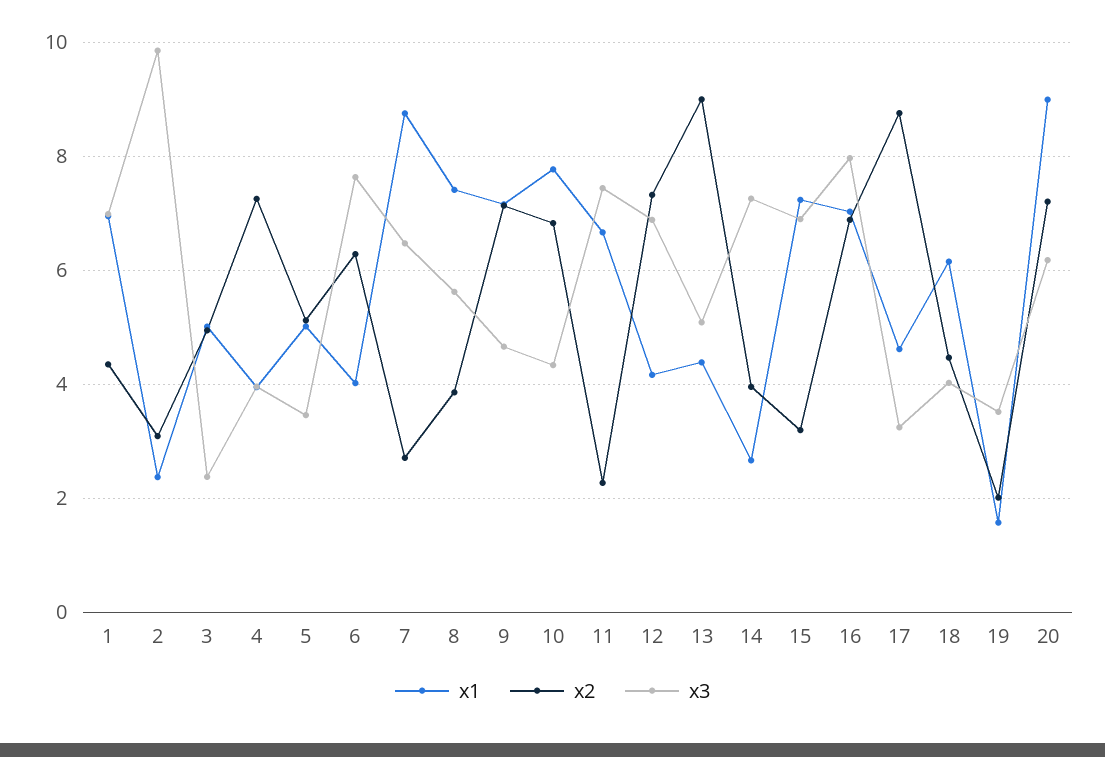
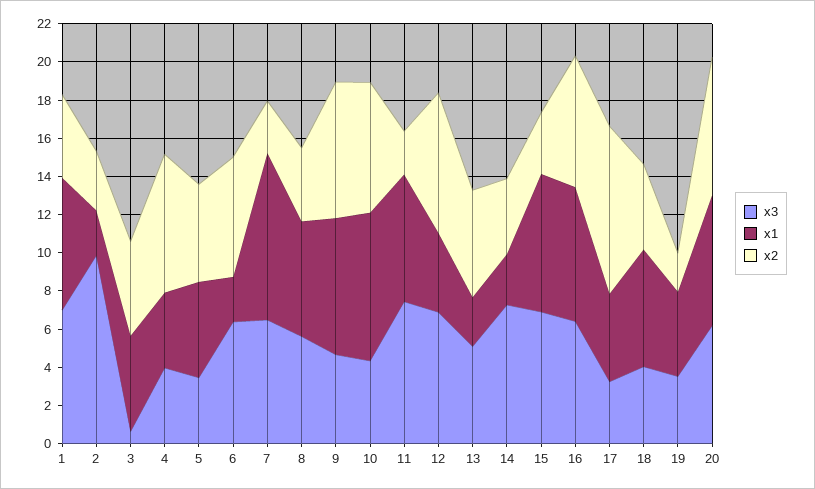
  {
    "x1": {
      "1": 7,
      "2": 2.4,
      "3": 5,
      "4": 4,
      "5": 5,
-     "6": 4,
+     "6": 2.5,
      "7": 8.8,
-     "8": 7.4,
+     "8": 6,
      "9": 7.2,
      "10": 7.8,
      "11": 6.6,
      "12": 4.2,
-     "13": 4.4,
+     "13": 2.5,
      "14": 2.6,
      "15": 7.2,
      "16": 7,
      "17": 4.6,
      "18": 6.2,
-     "19": 1.6,
+     "19": 4.5,
-     "20": 9
+     "20": 7
    },
    "x2": {
      "1": 4.4,
      "2": 3,
      "3": 5,
      "4": 7.2,
      "5": 5.2,
      "6": 6.2,
      "7": 2.8,
      "8": 3.8,
      "9": 7.2,
      "10": 6.8,
      "11": 2.2,
      "12": 7.4,
-     "13": 9,
+     "13": 5.5,
      "14": 4,
      "15": 3.2,
      "16": 6.8,
      "17": 8.8,
      "18": 4.4,
      "19": 2,
      "20": 7.2
    },
    "x3": {
      "1": 7,
      "2": 9.8,
-     "3": 2.4,
+     "3": 0.5,
      "4": 4,
      "5": 3.4,
-     "6": 7.6,
+     "6": 6.5,
      "7": 6.4,
      "8": 5.6,
      "9": 4.6,
      "10": 4.4,
      "11": 7.4,
      "12": 6.8,
      "13": 5,
      "14": 7.2,
      "15": 6.8,
-     "16": 8,
+     "16": 6.5,
      "17": 3.2,
      "18": 4,
      "19": 3.6,
      "20": 6.2
    }
  }

